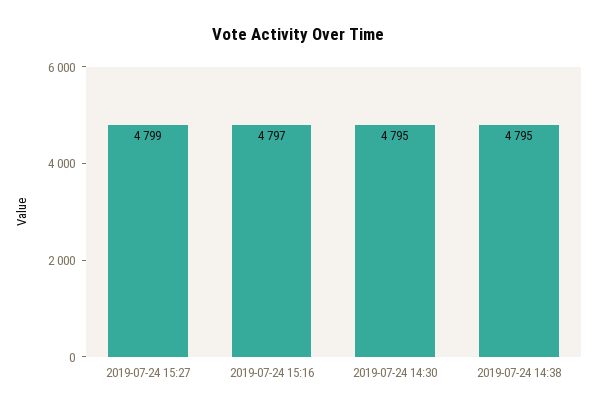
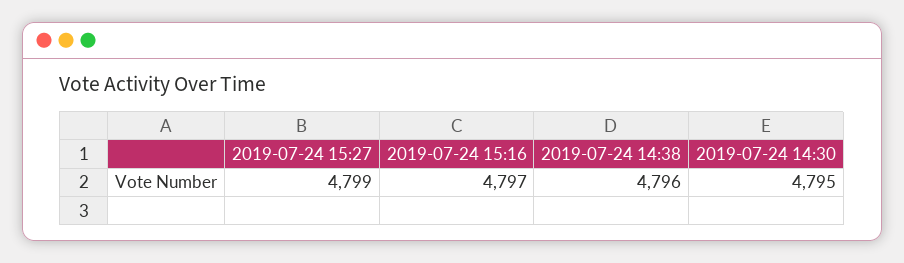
  {
    "2019-07-24 15:27": 4799,
    "2019-07-24 15:16": 4797,
    "2019-07-24 14:30": 4795,
-   "2019-07-24 14:38": 4795
+   "2019-07-24 14:38": 4796
  }

